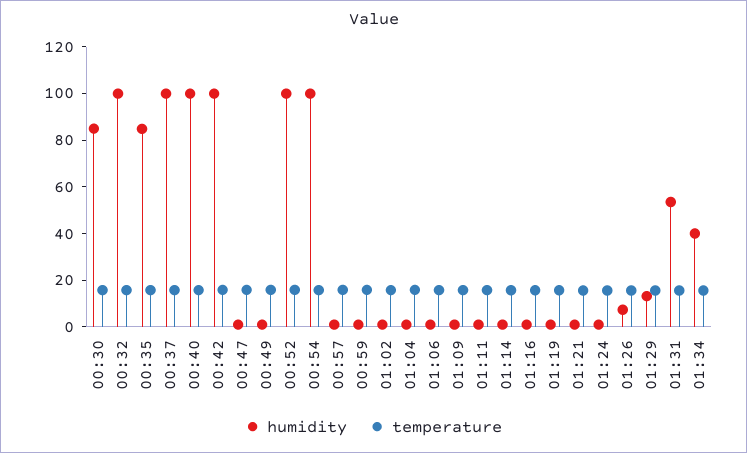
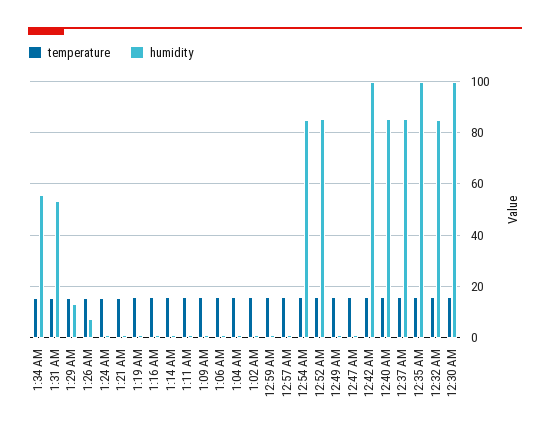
  {
    "humidity": {
-     "00:30": 85,
+     "00:30": 100,
-     "00:32": 100,
+     "00:32": 85,
-     "00:35": 85,
+     "00:35": 100,
-     "00:37": 100,
+     "00:37": 85,
-     "00:40": 100,
+     "00:40": 85,
      "00:42": 100,
      "00:47": 0,
      "00:49": 0,
-     "00:52": 100,
+     "00:52": 85,
-     "00:54": 100,
+     "00:54": 85,
      "00:57": 0,
      "00:59": 0,
      "01:02": 0,
      "01:04": 0,
      "01:06": 0,
      "01:09": 0,
      "01:11": 0,
      "01:14": 0,
      "01:16": 0,
      "01:19": 0,
      "01:21": 0,
      "01:24": 0,
      "01:26": 7.5,
      "01:29": 12.5,
      "01:31": 52.5,
-     "01:34": 40
+     "01:34": 55
    },
    "temperature": {
      "00:30": 15,
      "00:32": 15,
      "00:35": 15,
      "00:37": 15,
      "00:40": 15,
      "00:42": 15,
      "00:47": 15,
      "00:49": 15,
      "00:52": 15,
      "00:54": 15,
      "00:57": 15,
      "00:59": 15,
      "01:02": 15,
      "01:04": 15,
      "01:06": 15,
      "01:09": 15,
      "01:11": 15,
      "01:14": 15,
      "01:16": 15,
      "01:19": 15,
      "01:21": 15,
      "01:24": 15,
      "01:26": 15,
      "01:29": 15,
      "01:31": 15,
      "01:34": 15
    }
  }

